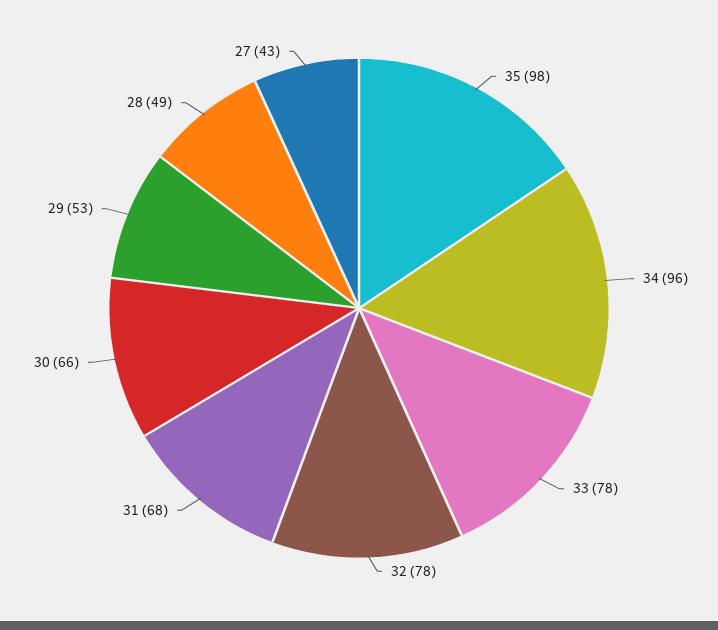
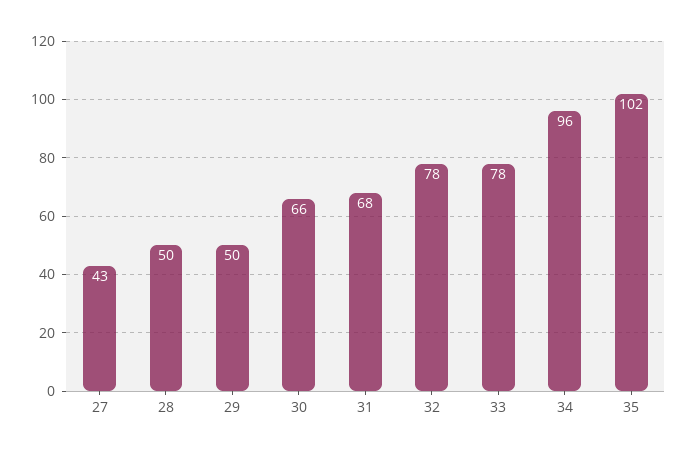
  {
-   "35": 98,
+   "35": 102,
    "34": 96,
    "33": 78,
    "32": 78,
    "31": 68,
    "30": 66,
-   "29": 53,
+   "29": 50,
-   "28": 49,
+   "28": 50,
    "27": 43
  }

